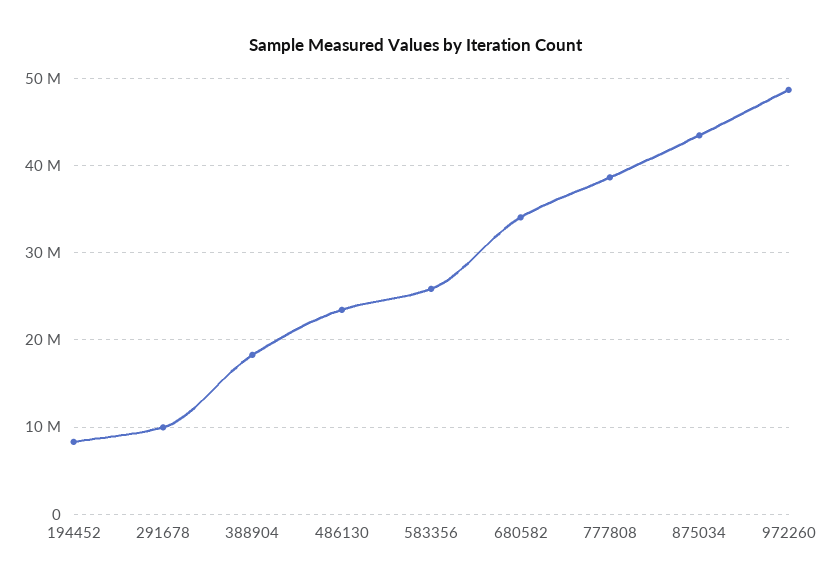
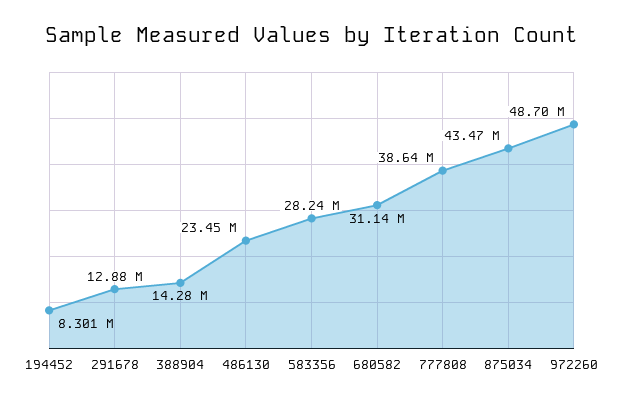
  {
    "194452": 8301000,
-   "291678": 10000000,
+   "291678": 12880000,
-   "388904": 18000000,
+   "388904": 14280000,
    "486130": 23450000,
-   "583356": 26000000,
+   "583356": 28240000,
-   "680582": 34000000,
+   "680582": 31140000,
    "777808": 38640000,
    "875034": 43470000,
    "972260": 48700000
  }

